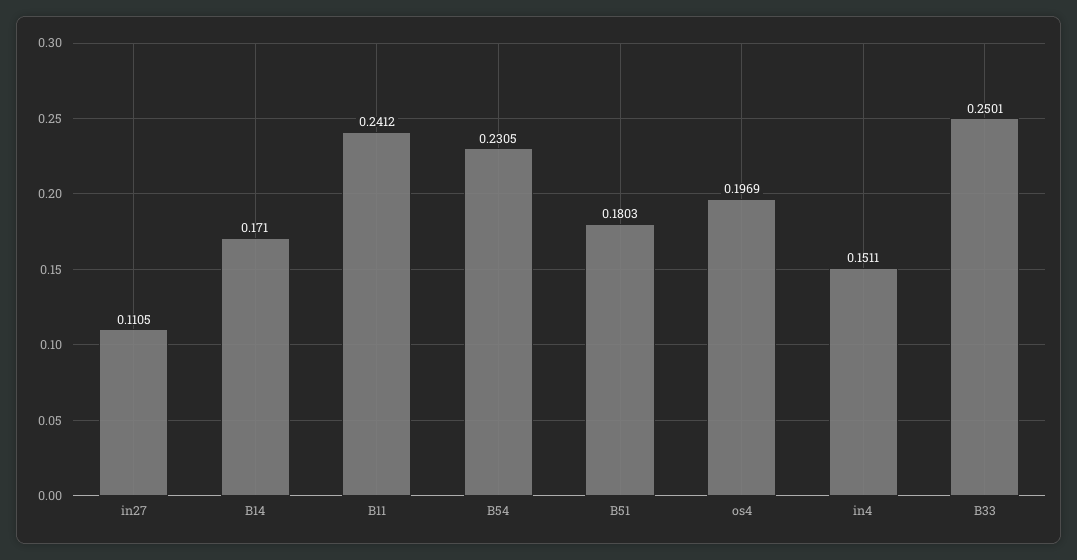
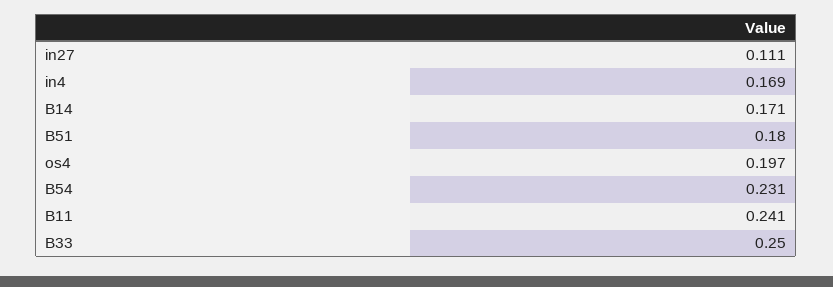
  {
    "in27": 0.1105,
    "B14": 0.171,
    "B11": 0.2412,
    "B54": 0.2305,
    "B51": 0.1803,
    "os4": 0.1969,
-   "in4": 0.1511,
+   "in4": 0.169,
    "B33": 0.2501
  }

